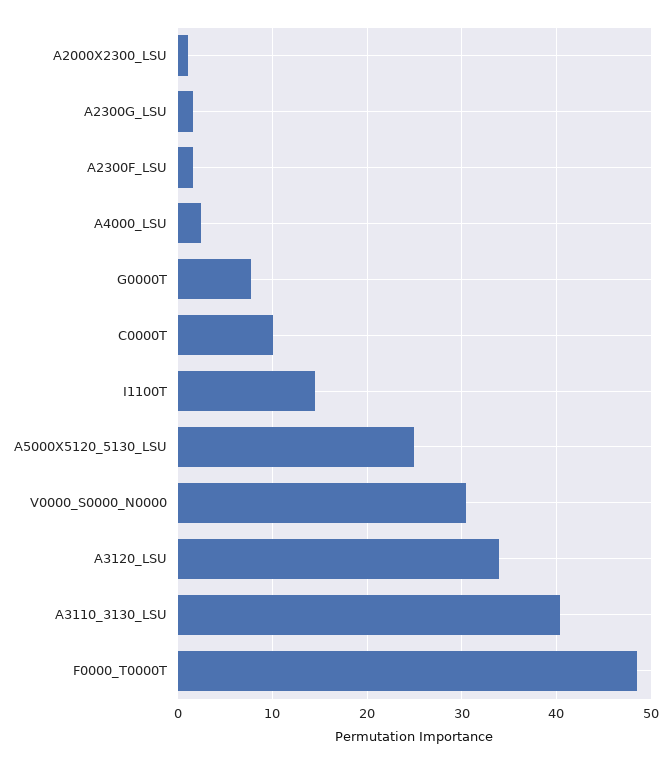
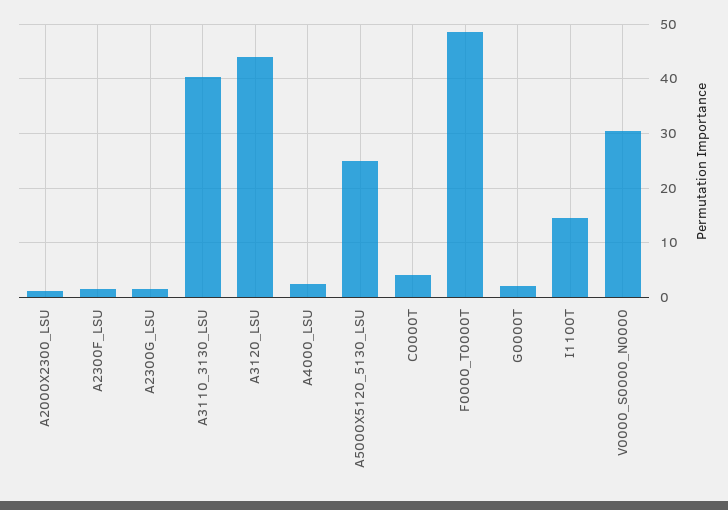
  {
    "A2000X2300_LSU": 1,
    "A2300G_LSU": 2,
    "A2300F_LSU": 2,
    "A4000_LSU": 2,
-   "G0000T": 8,
+   "G0000T": 2,
-   "C0000T": 10,
+   "C0000T": 4,
    "I1100T": 14,
    "A5000X5120_5130_LSU": 25,
    "V0000_S0000_N0000": 30,
-   "A3120_LSU": 34,
+   "A3120_LSU": 44,
    "A3110_3130_LSU": 40,
    "F0000_T0000T": 49
  }

